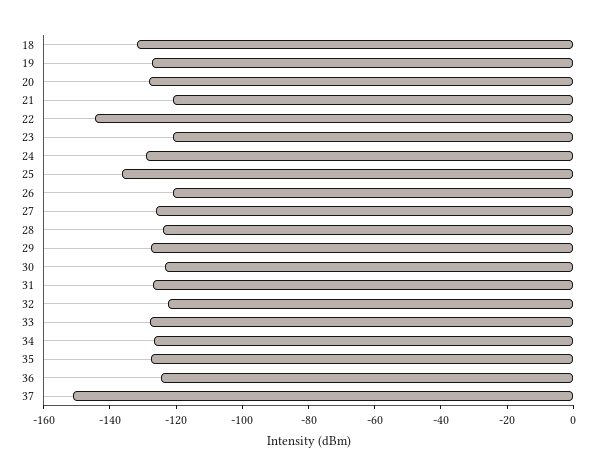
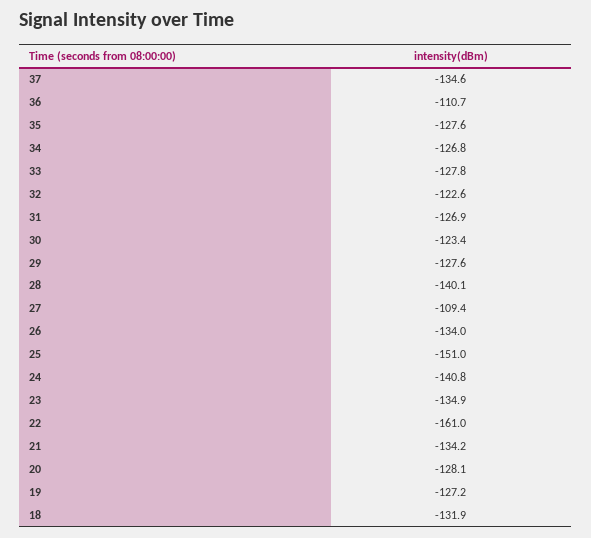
  {
    "18": -131.9,
    "19": -127.2,
    "20": -128.1,
-   "21": -120,
+   "21": -134.2,
-   "22": -145,
+   "22": -161,
-   "23": -120,
+   "23": -134.9,
-   "24": -130,
+   "24": -140.8,
-   "25": -135,
+   "25": -151,
-   "26": -120,
+   "26": -134,
-   "27": -125,
+   "27": -109.4,
-   "28": -125,
+   "28": -140.1,
    "29": -127.6,
    "30": -123.4,
    "31": -126.9,
    "32": -122.6,
    "33": -127.8,
    "34": -126.8,
    "35": -127.6,
-   "36": -125,
+   "36": -110.7,
-   "37": -150
+   "37": -134.6
  }

